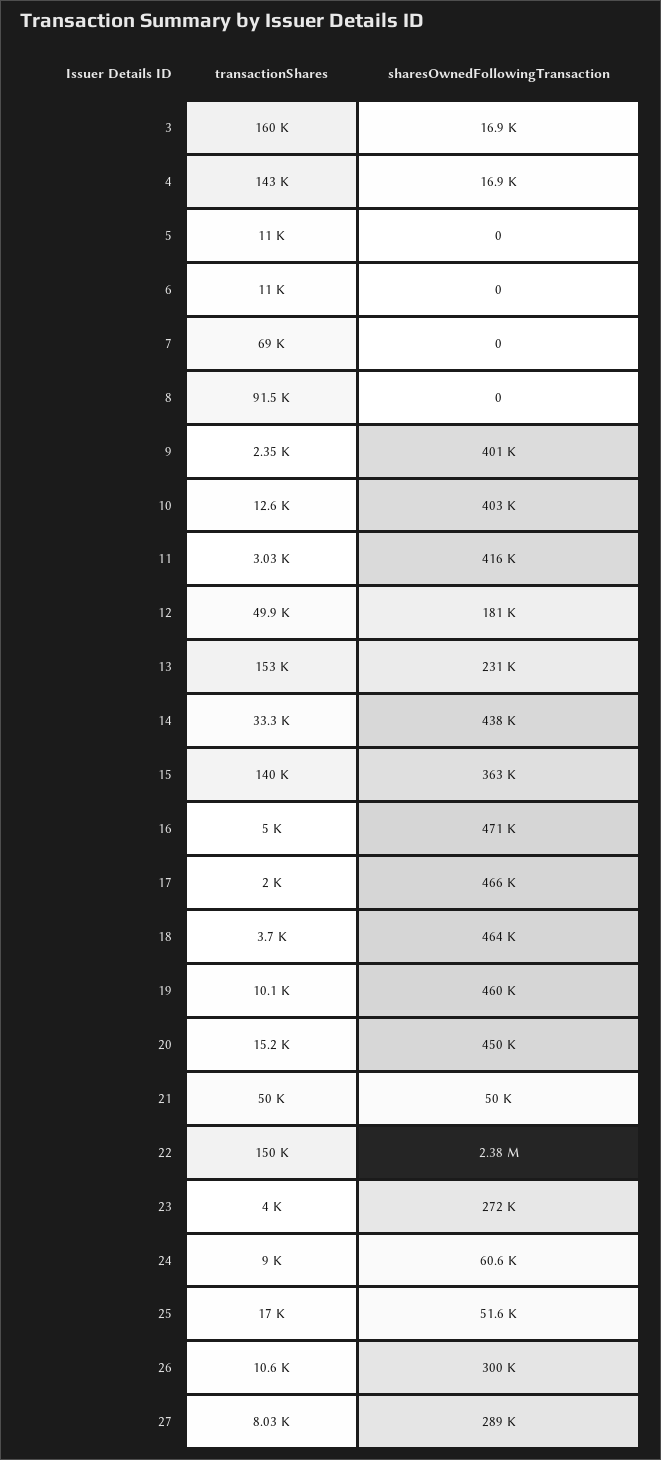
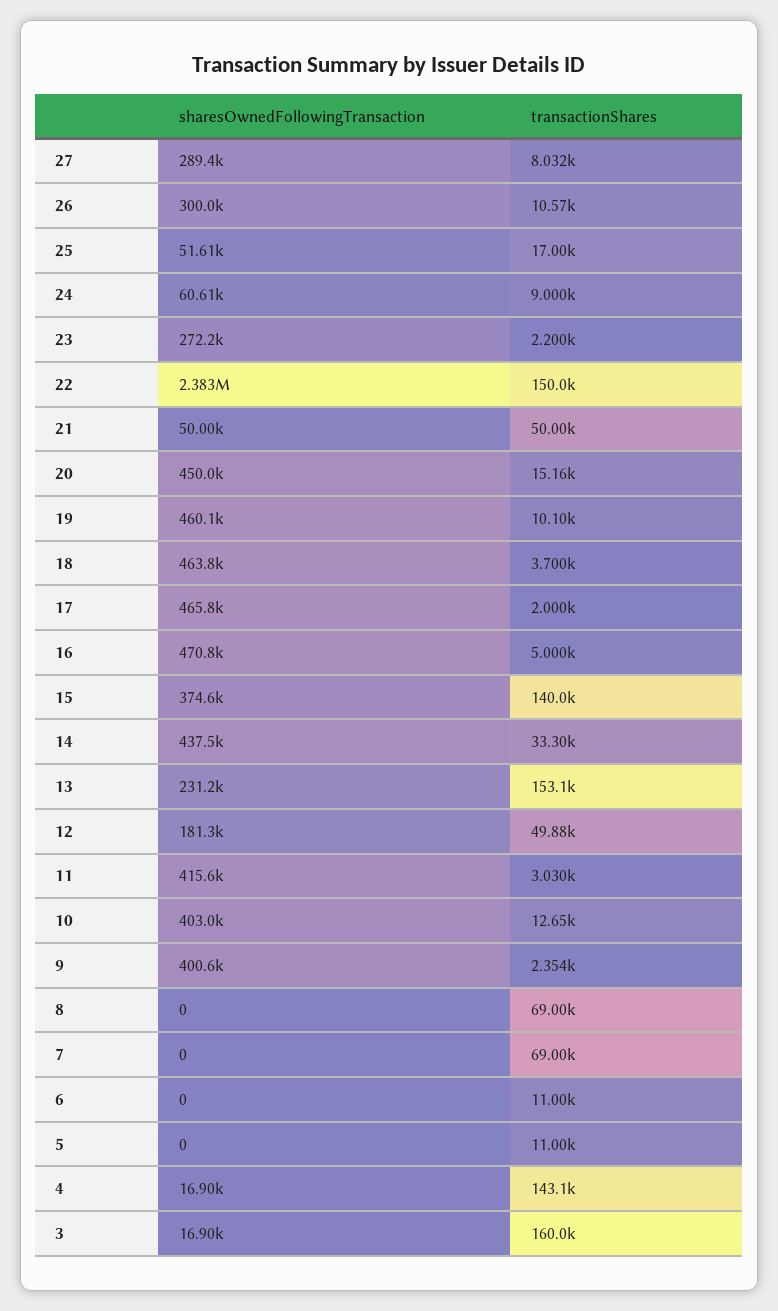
  {
    "transactionShares": {
      "3": 160000,
      "4": 143100,
      "5": 11000,
      "6": 11000,
      "7": 69000,
-     "8": 91500,
+     "8": 69000,
      "9": 2354,
      "10": 12650,
      "11": 3030,
      "12": 49880,
      "13": 153100,
      "14": 33300,
      "15": 140000,
      "16": 5000,
      "17": 2000,
      "18": 3700,
      "19": 10100,
      "20": 15160,
      "21": 50000,
      "22": 150000,
-     "23": 4000,
+     "23": 2200,
      "24": 9000,
      "25": 17000,
      "26": 10570,
      "27": 8032
    },
    "sharesOwnedFollowingTransaction": {
      "3": 16900,
      "4": 16900,
      "5": 0,
      "6": 0,
      "7": 0,
      "8": 0,
      "9": 400600,
      "10": 403000,
      "11": 415600,
      "12": 181300,
      "13": 231200,
      "14": 437500,
-     "15": 363000,
+     "15": 374600,
      "16": 470800,
      "17": 465800,
      "18": 463800,
      "19": 460100,
      "20": 450000,
      "21": 50000,
      "22": 2383000,
      "23": 272200,
      "24": 60610,
      "25": 51610,
      "26": 300000,
      "27": 289400
    }
  }

